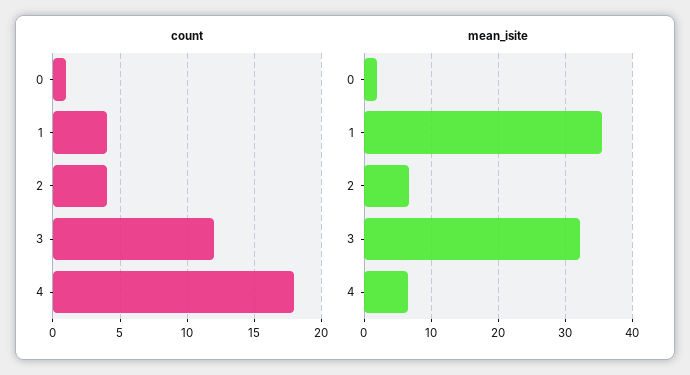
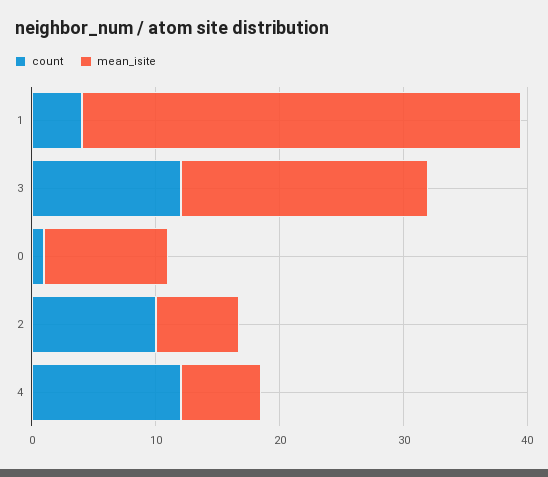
  {
    "count": {
      "0": 1,
      "1": 4,
-     "2": 4,
+     "2": 10,
      "3": 12,
-     "4": 18
+     "4": 12
    },
    "mean_isite": {
-     "0": 2,
+     "0": 10,
      "1": 36,
      "2": 7,
-     "3": 32,
+     "3": 20,
      "4": 7
    }
  }

